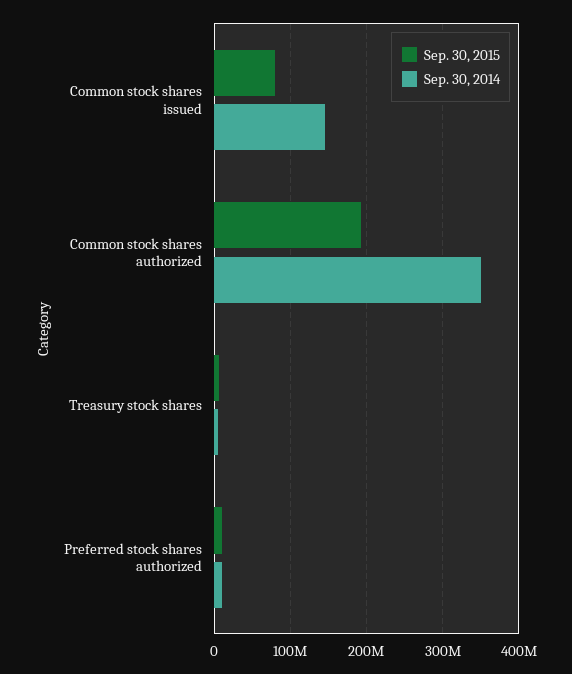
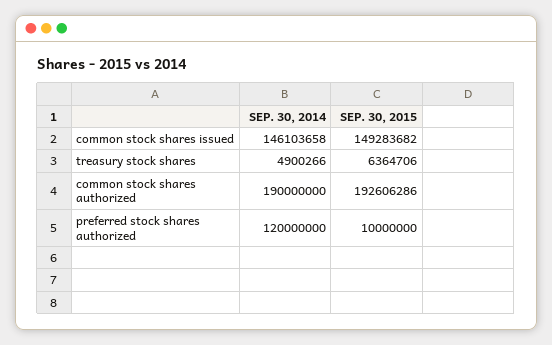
  {
    "Sep. 30, 2015": {
-     "Common stock shares issued": 80000000,
+     "Common stock shares issued": 149283682,
      "Common stock shares authorized": 192606286,
      "Treasury stock shares": 6364706,
      "Preferred stock shares authorized": 10000000
    },
    "Sep. 30, 2014": {
      "Common stock shares issued": 146103658,
-     "Common stock shares authorized": 350000000,
+     "Common stock shares authorized": 190000000,
      "Treasury stock shares": 4900266,
-     "Preferred stock shares authorized": 10000000
+     "Preferred stock shares authorized": 120000000
    }
  }

